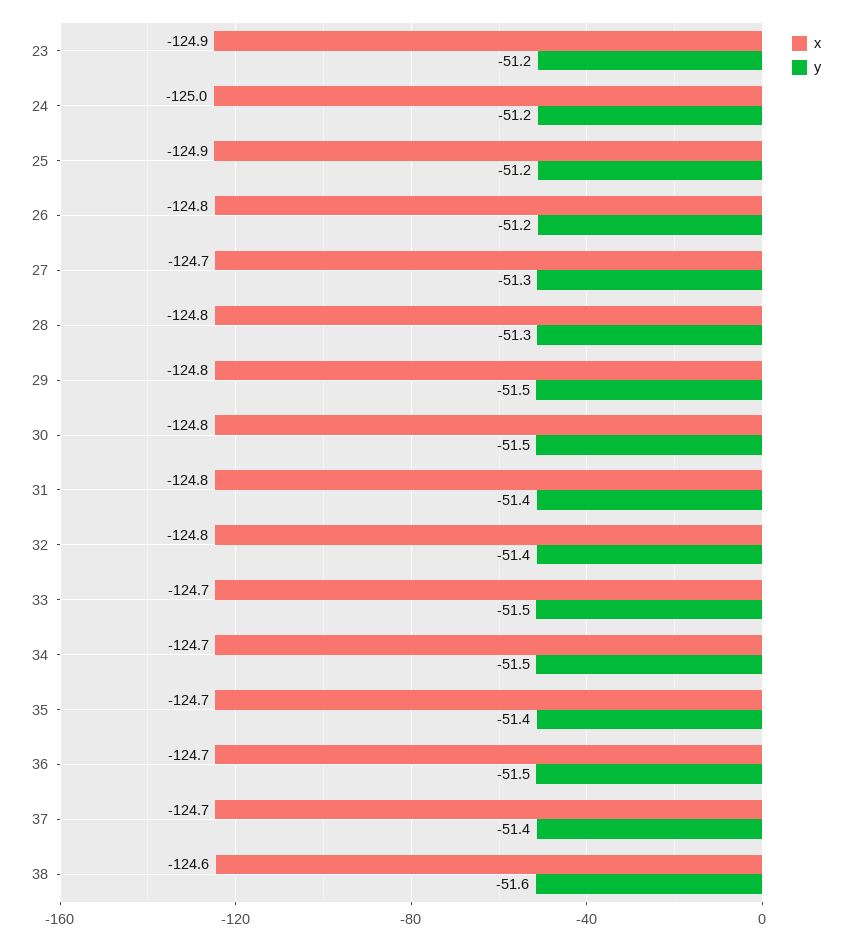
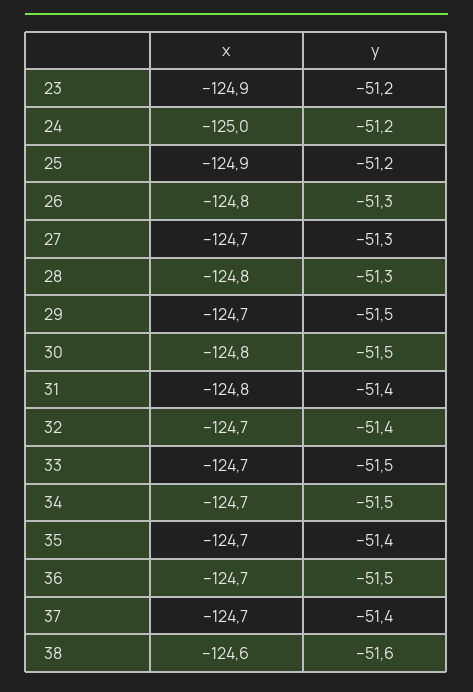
  {
    "x": {
      "23": -124.9,
      "24": -125,
      "25": -124.9,
      "26": -124.8,
      "27": -124.7,
      "28": -124.8,
-     "29": -124.8,
+     "29": -124.7,
      "30": -124.8,
      "31": -124.8,
-     "32": -124.8,
+     "32": -124.7,
      "33": -124.7,
      "34": -124.7,
      "35": -124.7,
      "36": -124.7,
      "37": -124.7,
      "38": -124.6
    },
    "y": {
      "23": -51.2,
      "24": -51.2,
      "25": -51.2,
-     "26": -51.2,
+     "26": -51.3,
      "27": -51.3,
      "28": -51.3,
      "29": -51.5,
      "30": -51.5,
      "31": -51.4,
      "32": -51.4,
      "33": -51.5,
      "34": -51.5,
      "35": -51.4,
      "36": -51.5,
      "37": -51.4,
      "38": -51.6
    }
  }

